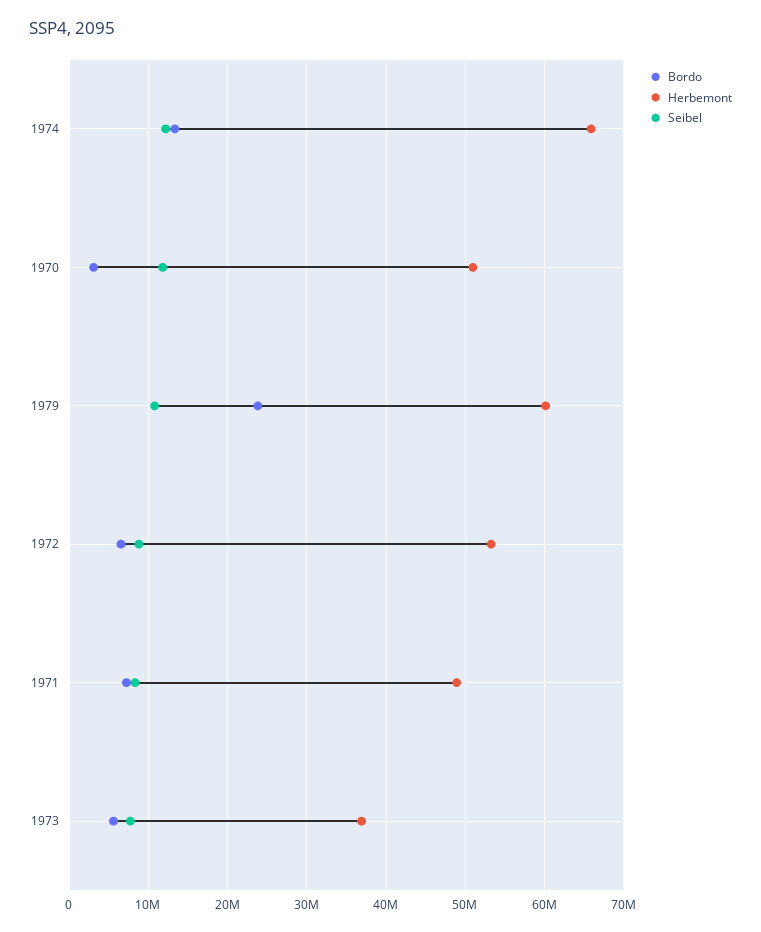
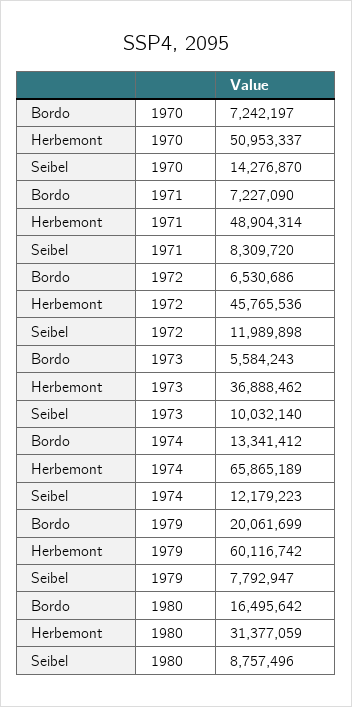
  {
    "Bordo": {
      "1974": 13341412,
-     "1970": 3000000,
+     "1970": 7242197,
-     "1979": 24000000,
+     "1979": 20061699,
      "1972": 6530686,
      "1971": 7227090,
-     "1973": 5584243
+     "1973": 5584243,
+     "1980": 16495642
    },
    "Herbemont": {
      "1974": 65865189,
      "1970": 50953337,
      "1979": 60116742,
-     "1972": 53000000,
+     "1972": 45765536,
      "1971": 48904314,
-     "1973": 36888462
+     "1973": 36888462,
+     "1980": 31377059
    },
    "Seibel": {
      "1974": 12179223,
-     "1970": 12000000,
+     "1970": 14276870,
-     "1979": 11000000,
+     "1979": 7792947,
-     "1972": 9000000,
+     "1972": 11989898,
      "1971": 8309720,
-     "1973": 8000000
+     "1973": 10032140,
+     "1980": 8757496
    }
  }

